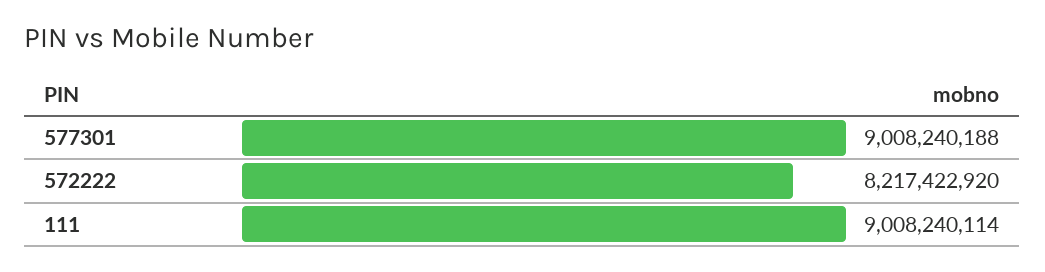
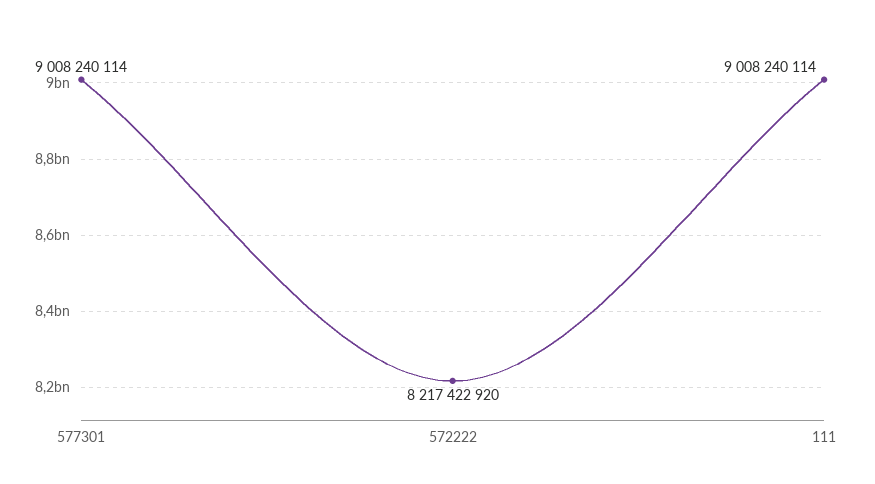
  {
-   "577301": 9008240188,
+   "577301": 9008240114,
    "572222": 8217422920,
    "111": 9008240114
  }

